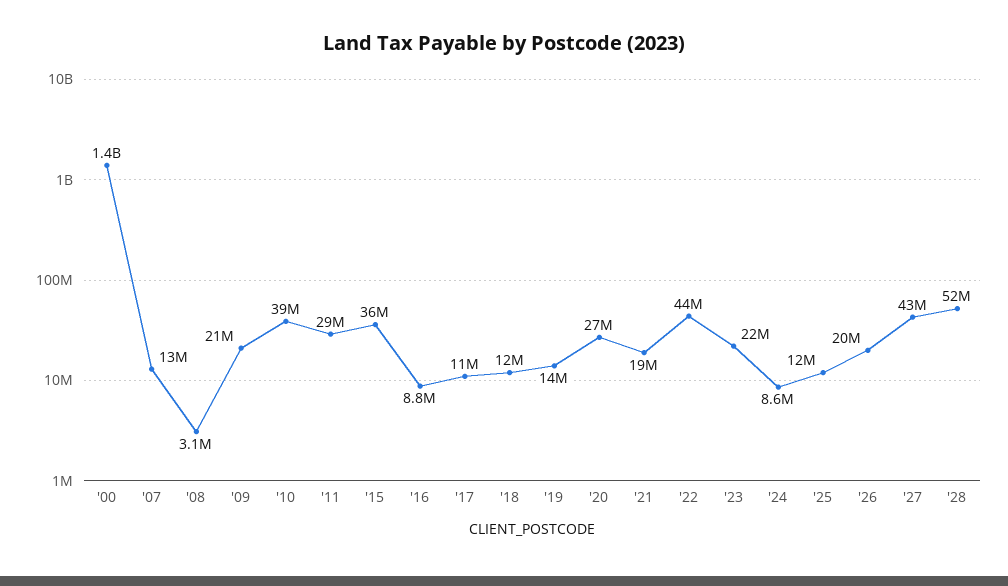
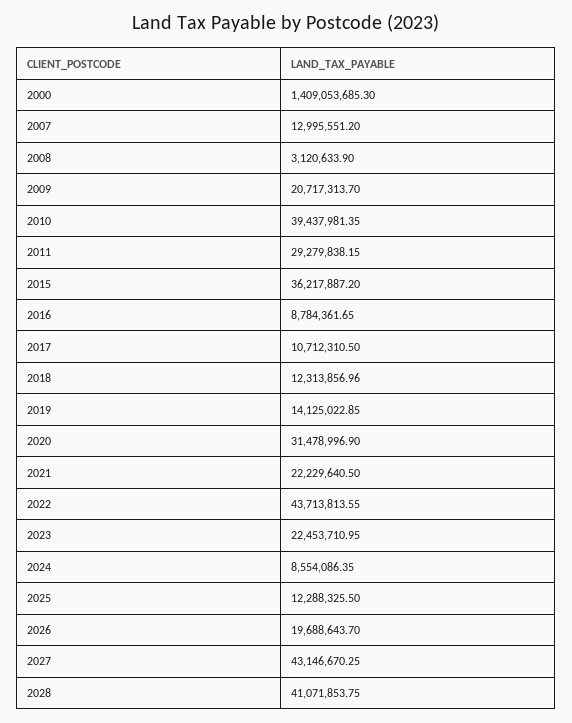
  {
    "'00": 1409053685.3,
    "'07": 12995551.2,
    "'08": 3120633.9,
    "'09": 20717313.7,
    "'10": 39437981.35,
    "'11": 29279838.15,
    "'15": 36217887.2,
    "'16": 8784361.65,
    "'17": 10712310.5,
    "'18": 12313856.96,
    "'19": 14125022.85,
-   "'20": 27000000,
+   "'20": 31478996.9,
-   "'21": 19000000,
+   "'21": 22229640.5,
    "'22": 43713813.55,
    "'23": 22453710.95,
    "'24": 8554086.35,
    "'25": 12288325.5,
    "'26": 19688643.7,
    "'27": 43146670.25,
-   "'28": 52000000
+   "'28": 41071853.75
  }

